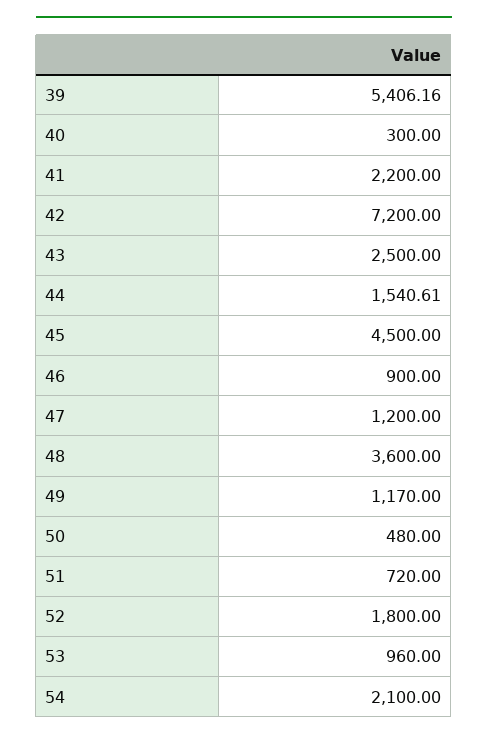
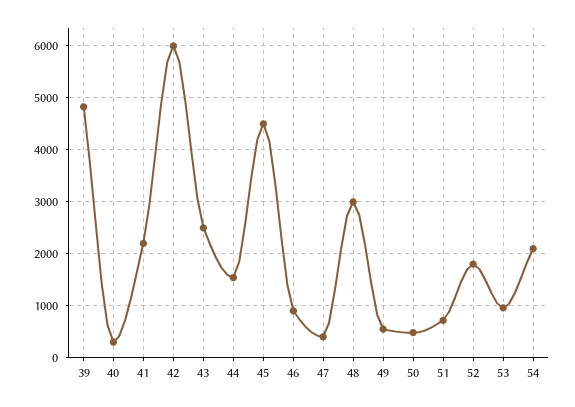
  {
-   "39": 5406.16,
+   "39": 4800,
    "40": 300,
    "41": 2200,
-   "42": 7200,
+   "42": 6000,
    "43": 2500,
    "44": 1540.61,
    "45": 4500,
    "46": 900,
-   "47": 1200,
+   "47": 400,
-   "48": 3600,
+   "48": 3000,
-   "49": 1170,
+   "49": 600,
    "50": 480,
    "51": 720,
    "52": 1800,
    "53": 960,
    "54": 2100
  }

